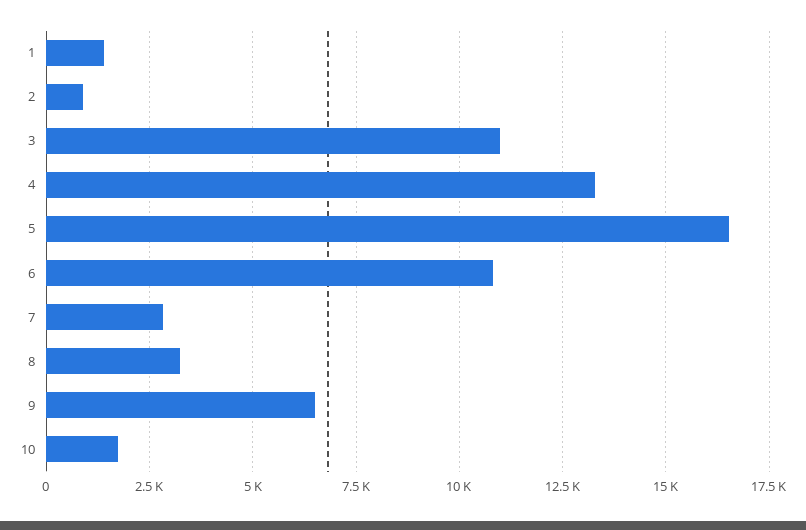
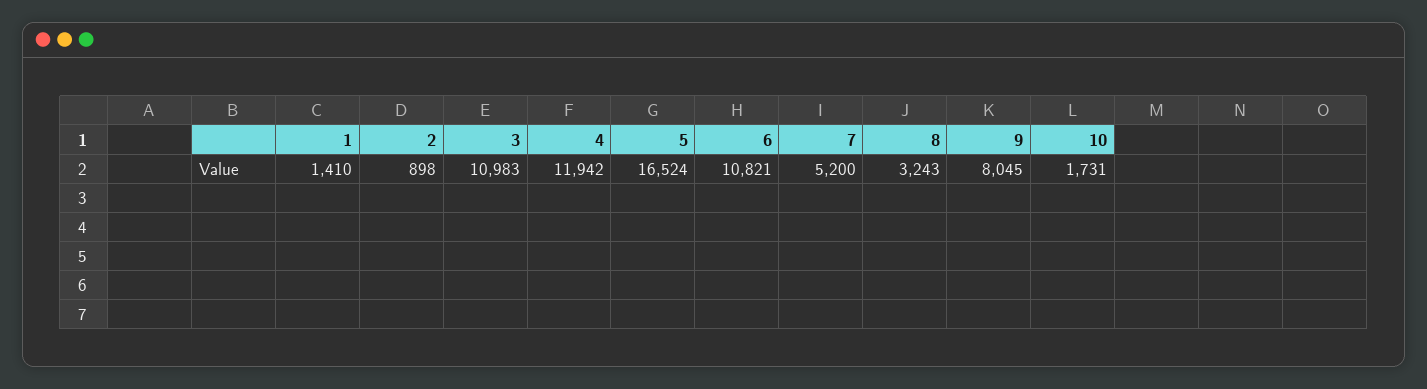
  {
    "1": 1410,
    "2": 898,
    "3": 10983,
-   "4": 13250,
+   "4": 11942,
    "5": 16524,
    "6": 10821,
-   "7": 2750,
+   "7": 5200,
    "8": 3243,
-   "9": 6500,
+   "9": 8045,
    "10": 1731
  }

